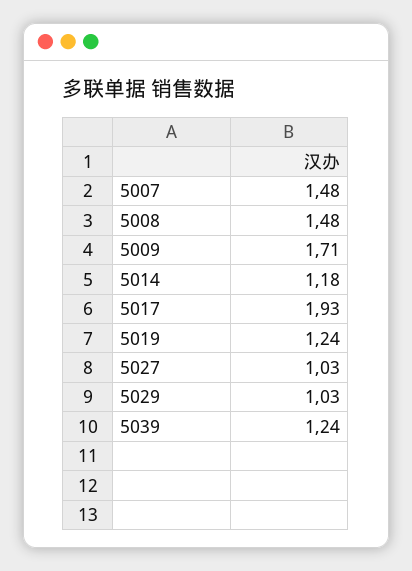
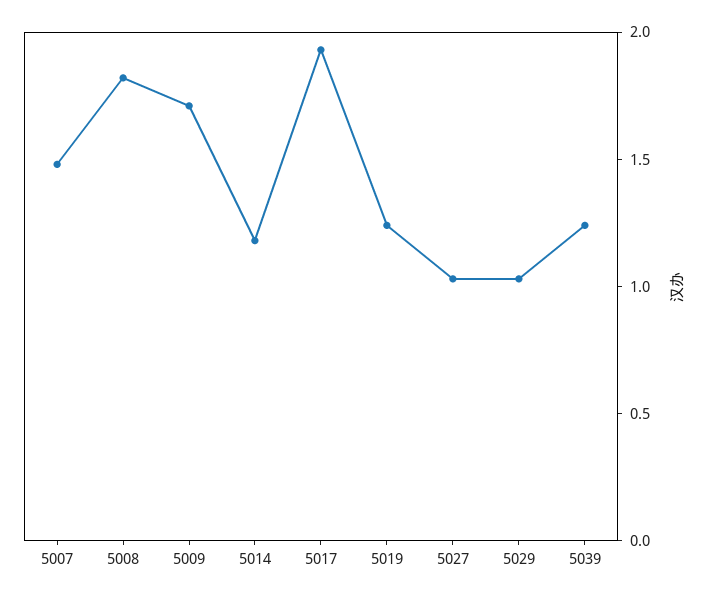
  {
    "5007": 1.48,
-   "5008": 1.48,
+   "5008": 1.8,
    "5009": 1.71,
    "5014": 1.18,
    "5017": 1.93,
    "5019": 1.24,
    "5027": 1.03,
    "5029": 1.03,
    "5039": 1.24
  }

